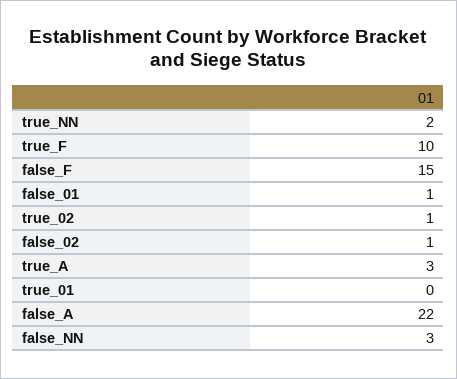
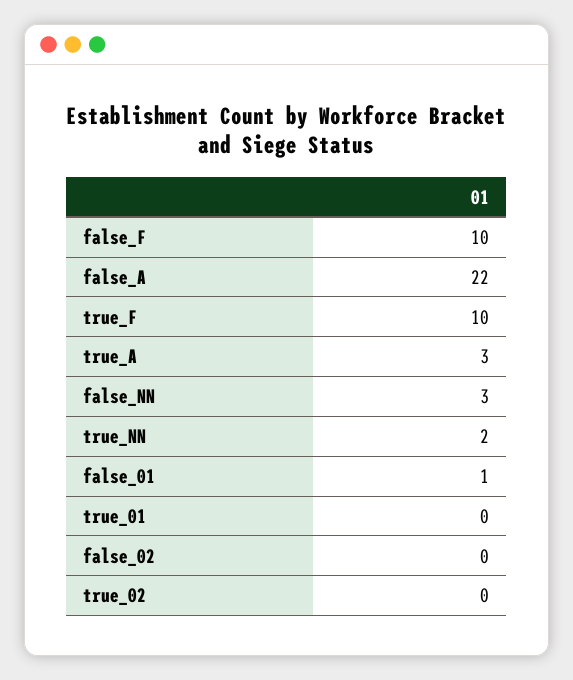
  {
    "true_NN": 2,
    "true_F": 10,
-   "false_F": 15,
+   "false_F": 10,
    "false_01": 1,
-   "true_02": 1,
+   "true_02": 0,
-   "false_02": 1,
+   "false_02": 0,
    "true_A": 3,
    "true_01": 0,
    "false_A": 22,
    "false_NN": 3
  }

